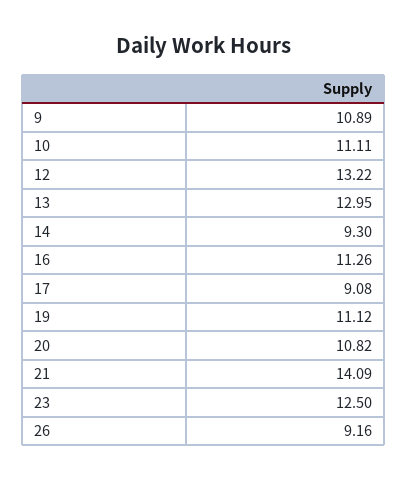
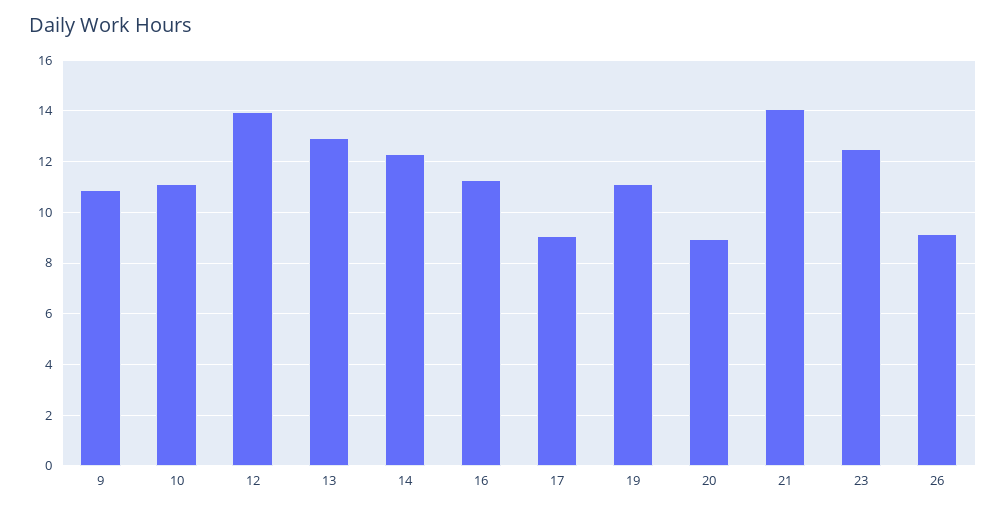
  {
    "9": 10.89,
    "10": 11.11,
-   "12": 13.22,
+   "12": 14,
    "13": 12.95,
-   "14": 9.3,
+   "14": 12.25,
    "16": 11.26,
    "17": 9.08,
    "19": 11.12,
-   "20": 10.82,
+   "20": 9,
    "21": 14.09,
    "23": 12.5,
    "26": 9.16
  }

